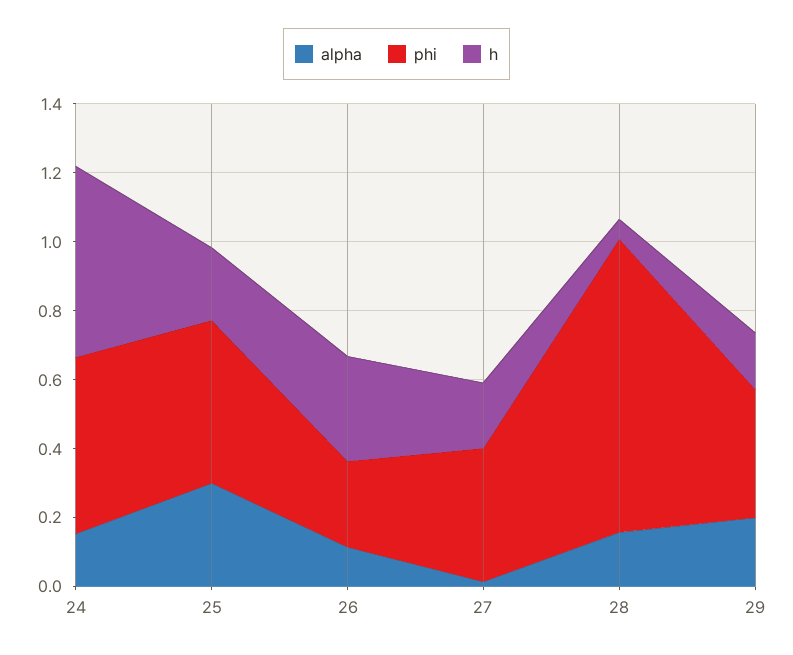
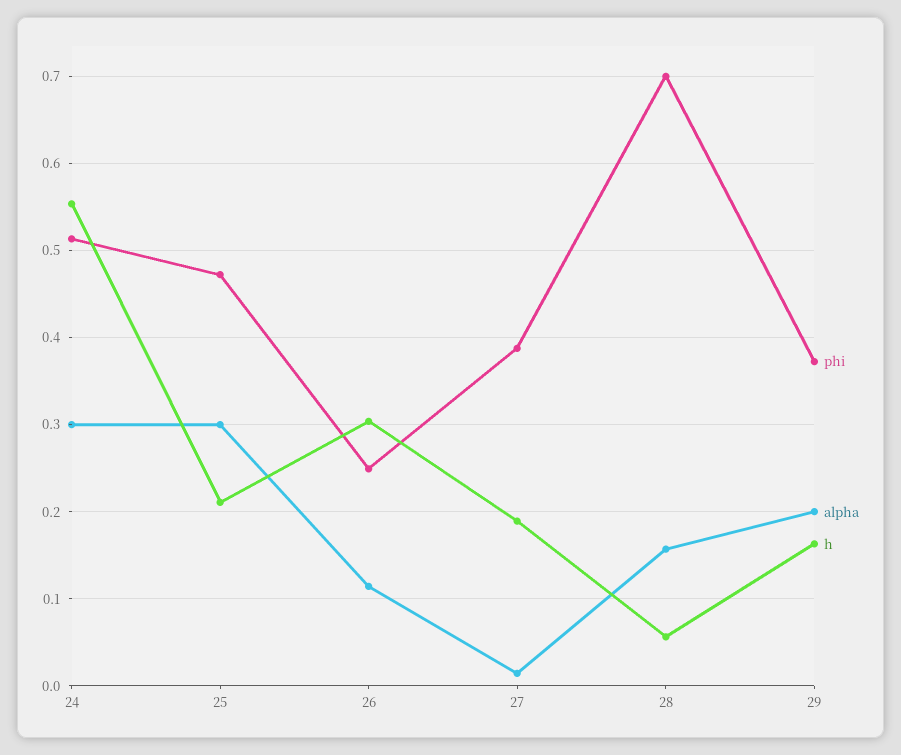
  {
    "alpha": {
-     "24": 0.15,
+     "24": 0.3,
      "25": 0.3,
      "26": 0.11,
      "27": 0.01,
      "28": 0.16,
      "29": 0.2
    },
    "phi": {
      "24": 0.51,
      "25": 0.47,
      "26": 0.25,
      "27": 0.39,
-     "28": 0.85,
+     "28": 0.7,
      "29": 0.37
    },
    "h": {
      "24": 0.55,
      "25": 0.21,
      "26": 0.3,
      "27": 0.19,
      "28": 0.06,
      "29": 0.16
    }
  }

